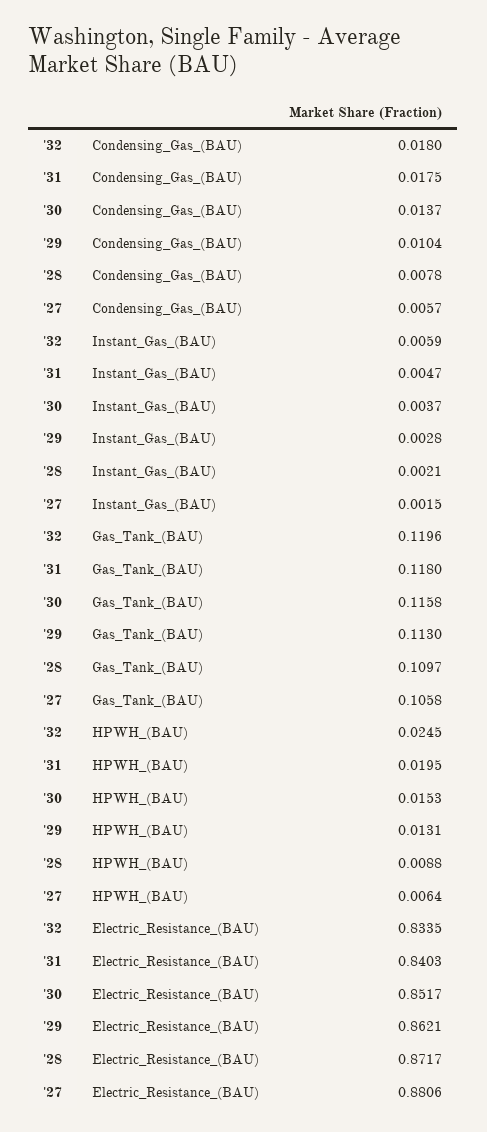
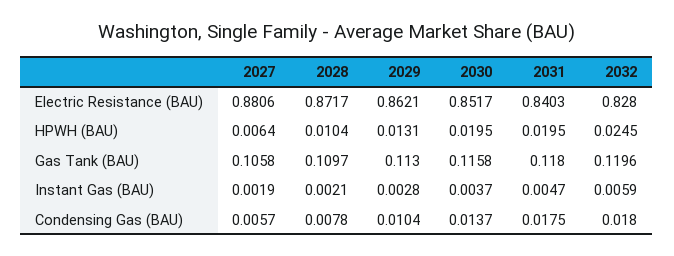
  {
    "'32": {
      "Condensing_Gas_(BAU)": 0.018,
      "Instant_Gas_(BAU)": 0.0059,
      "Gas_Tank_(BAU)": 0.1196,
      "HPWH_(BAU)": 0.0245,
-     "Electric_Resistance_(BAU)": 0.8335
+     "Electric_Resistance_(BAU)": 0.828
    },
    "'31": {
      "Condensing_Gas_(BAU)": 0.0175,
      "Instant_Gas_(BAU)": 0.0047,
      "Gas_Tank_(BAU)": 0.118,
      "HPWH_(BAU)": 0.0195,
      "Electric_Resistance_(BAU)": 0.8403
    },
    "'30": {
      "Condensing_Gas_(BAU)": 0.0137,
      "Instant_Gas_(BAU)": 0.0037,
      "Gas_Tank_(BAU)": 0.1158,
-     "HPWH_(BAU)": 0.0153,
+     "HPWH_(BAU)": 0.0195,
      "Electric_Resistance_(BAU)": 0.8517
    },
    "'29": {
      "Condensing_Gas_(BAU)": 0.0104,
      "Instant_Gas_(BAU)": 0.0028,
      "Gas_Tank_(BAU)": 0.113,
      "HPWH_(BAU)": 0.0131,
      "Electric_Resistance_(BAU)": 0.8621
    },
    "'28": {
      "Condensing_Gas_(BAU)": 0.0078,
      "Instant_Gas_(BAU)": 0.0021,
      "Gas_Tank_(BAU)": 0.1097,
-     "HPWH_(BAU)": 0.0088,
+     "HPWH_(BAU)": 0.0104,
      "Electric_Resistance_(BAU)": 0.8717
    },
    "'27": {
      "Condensing_Gas_(BAU)": 0.0057,
-     "Instant_Gas_(BAU)": 0.0015,
+     "Instant_Gas_(BAU)": 0.0019,
      "Gas_Tank_(BAU)": 0.1058,
      "HPWH_(BAU)": 0.0064,
      "Electric_Resistance_(BAU)": 0.8806
    }
  }

